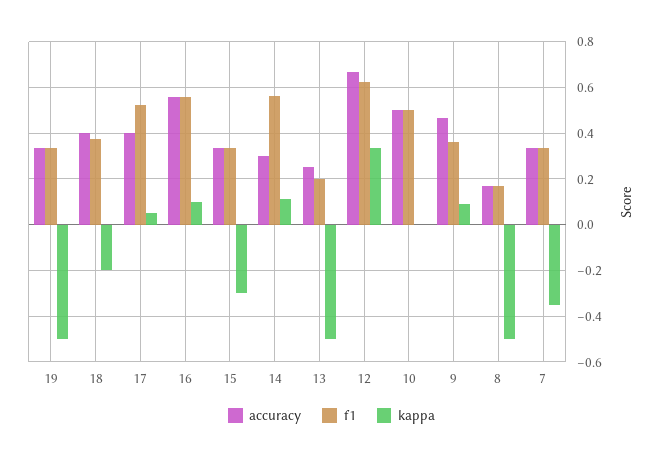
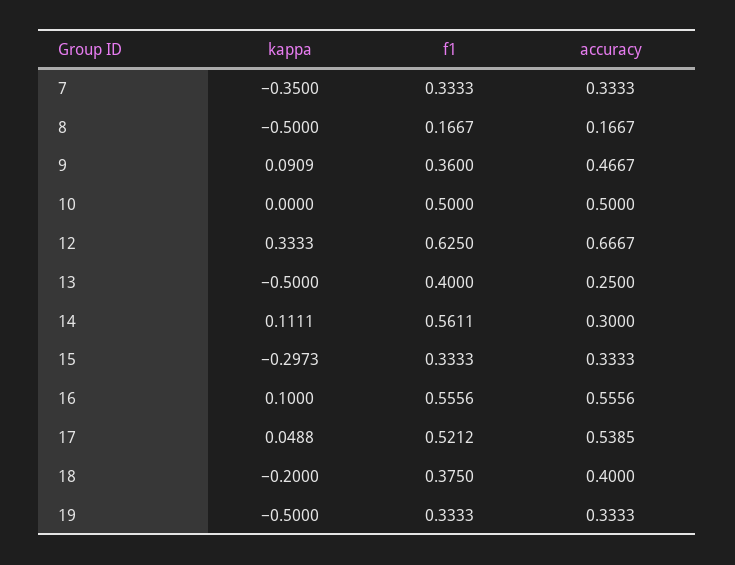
  {
    "accuracy": {
      "19": 0.3333,
      "18": 0.4,
-     "17": 0.4,
+     "17": 0.5385,
      "16": 0.5556,
      "15": 0.3333,
      "14": 0.3,
      "13": 0.25,
      "12": 0.6667,
      "10": 0.5,
      "9": 0.4667,
      "8": 0.1667,
      "7": 0.3333
    },
    "f1": {
      "19": 0.3333,
      "18": 0.375,
      "17": 0.5212,
      "16": 0.5556,
      "15": 0.3333,
      "14": 0.5611,
-     "13": 0.2,
+     "13": 0.4,
      "12": 0.625,
      "10": 0.5,
      "9": 0.36,
      "8": 0.1667,
      "7": 0.3333
    },
    "kappa": {
      "19": -0.5,
      "18": -0.2,
      "17": 0.0488,
      "16": 0.1,
      "15": -0.2973,
      "14": 0.1111,
      "13": -0.5,
      "12": 0.3333,
      "10": 0,
      "9": 0.0909,
      "8": -0.5,
      "7": -0.35
    }
  }

